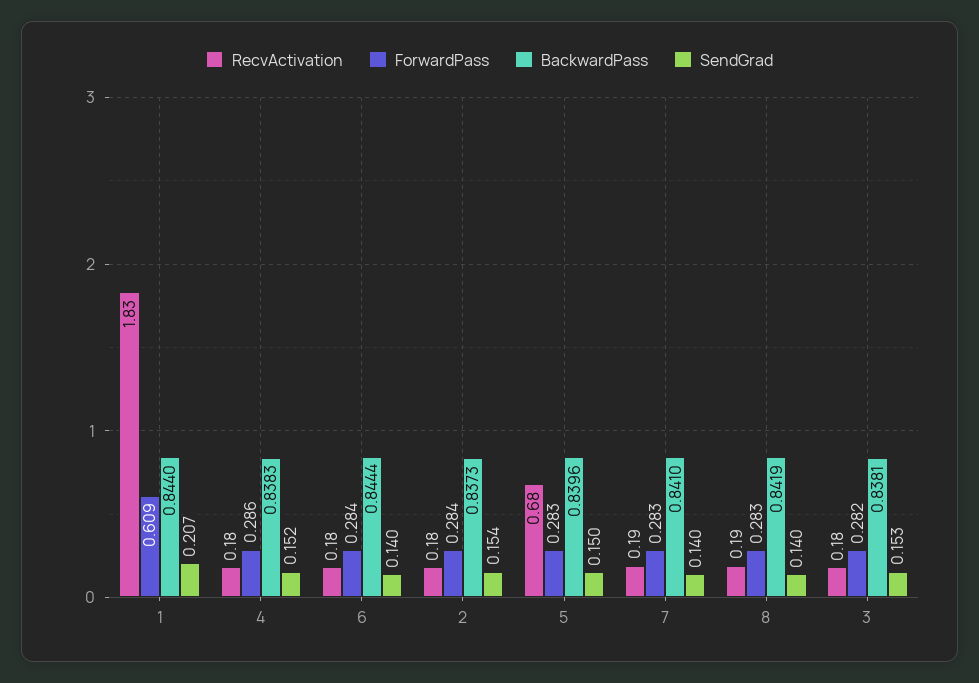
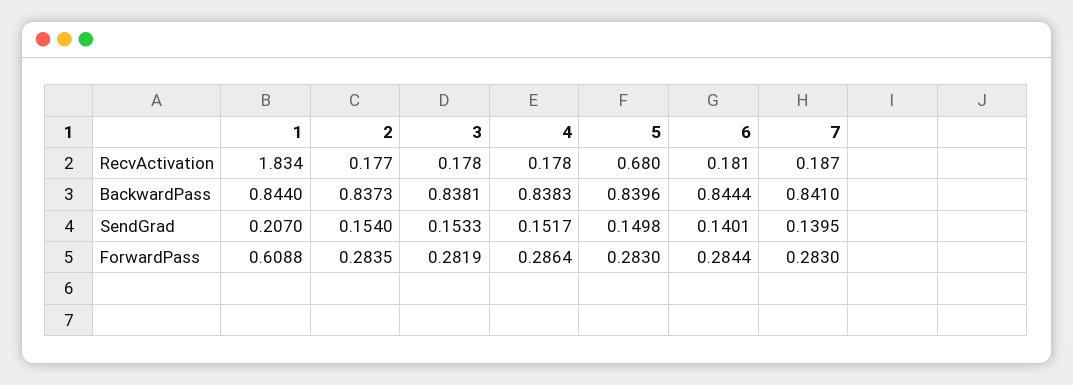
  {
    "RecvActivation": {
      "1": 1.834,
      "4": 0.178,
      "6": 0.181,
      "2": 0.177,
      "5": 0.68,
      "7": 0.187,
-     "8": 0.19,
      "3": 0.178
    },
    "ForwardPass": {
      "1": 0.6088,
      "4": 0.2864,
      "6": 0.2844,
      "2": 0.2835,
      "5": 0.283,
      "7": 0.283,
-     "8": 0.283,
      "3": 0.2819
    },
    "BackwardPass": {
      "1": 0.844,
      "4": 0.8383,
      "6": 0.8444,
      "2": 0.8373,
      "5": 0.8396,
      "7": 0.841,
-     "8": 0.8419,
      "3": 0.8381
    },
    "SendGrad": {
      "1": 0.207,
      "4": 0.1517,
      "6": 0.1401,
      "2": 0.154,
      "5": 0.1498,
      "7": 0.1395,
-     "8": 0.14,
      "3": 0.1533
    }
  }

